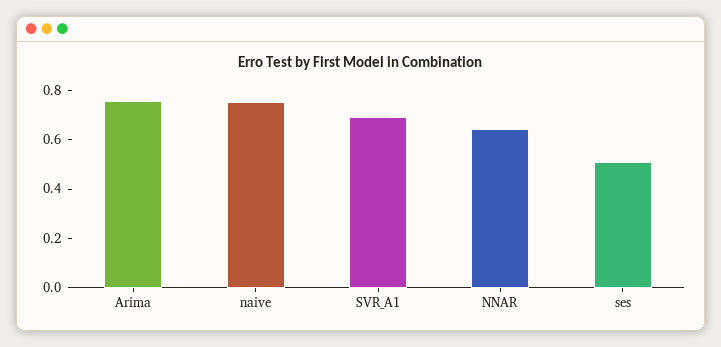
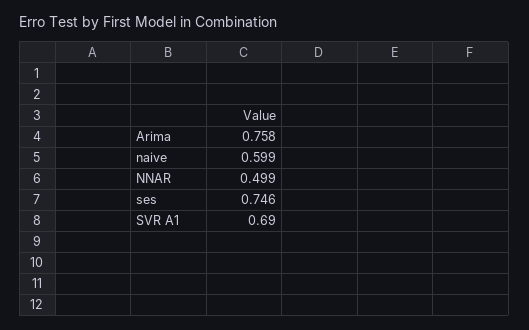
  {
    "Arima": 0.758,
-   "naive": 0.75,
+   "naive": 0.599,
    "SVR_A1": 0.69,
-   "NNAR": 0.65,
+   "NNAR": 0.499,
-   "ses": 0.5
+   "ses": 0.746
  }

